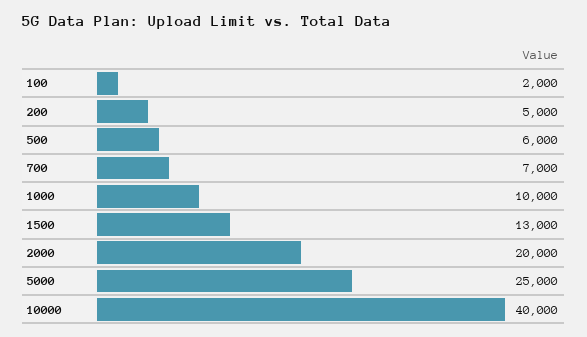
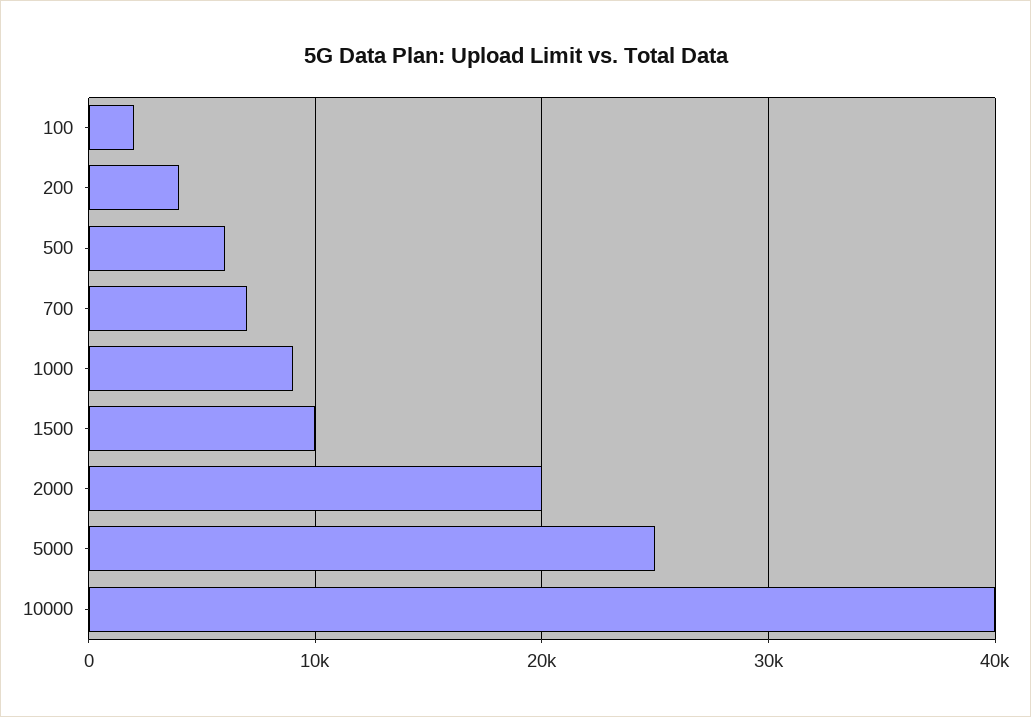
  {
    "100": 2000,
-   "200": 5000,
+   "200": 4000,
    "500": 6000,
    "700": 7000,
-   "1000": 10000,
+   "1000": 9000,
-   "1500": 13000,
+   "1500": 10000,
    "2000": 20000,
    "5000": 25000,
    "10000": 40000
  }

